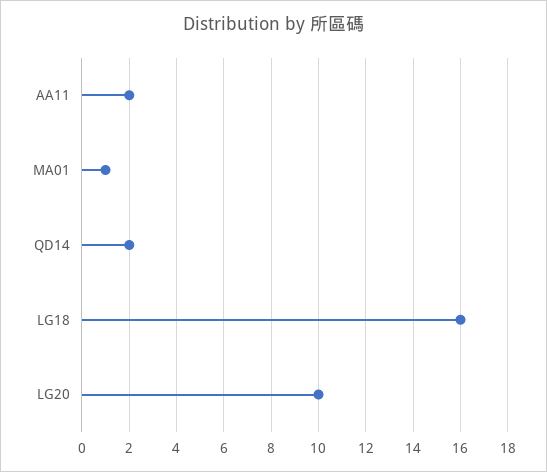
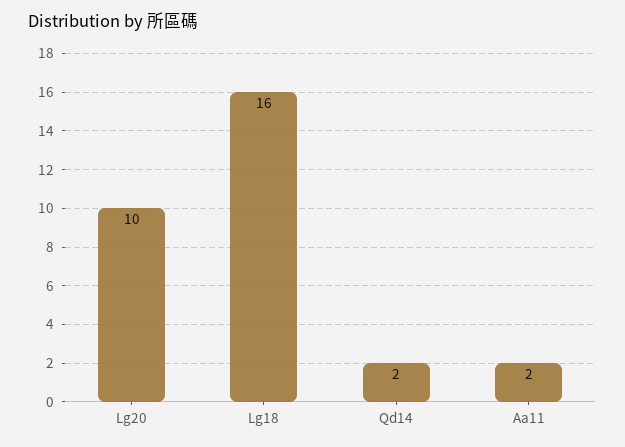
  {
    "AA11": 2,
-   "MA01": 1,
    "QD14": 2,
    "LG18": 16,
    "LG20": 10
  }

